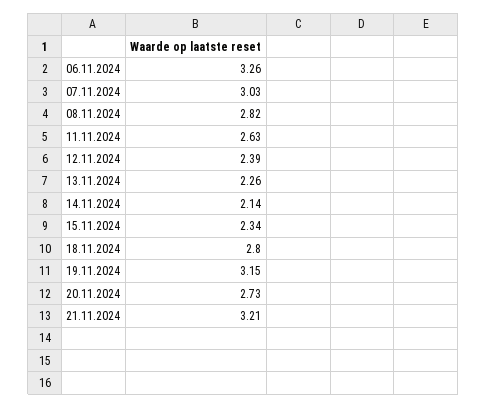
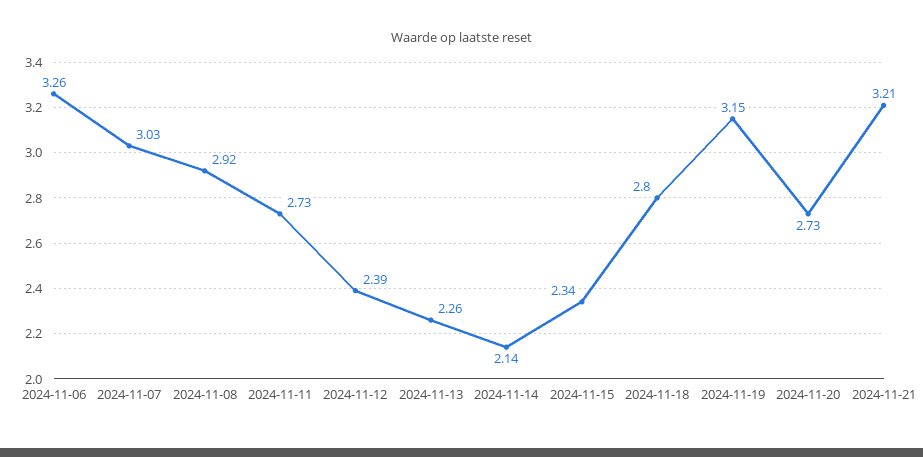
  {
    "06.11.2024": 3.26,
    "07.11.2024": 3.03,
-   "08.11.2024": 2.82,
+   "08.11.2024": 2.92,
-   "11.11.2024": 2.63,
+   "11.11.2024": 2.73,
    "12.11.2024": 2.39,
    "13.11.2024": 2.26,
    "14.11.2024": 2.14,
    "15.11.2024": 2.34,
    "18.11.2024": 2.8,
    "19.11.2024": 3.15,
    "20.11.2024": 2.73,
    "21.11.2024": 3.21
  }

